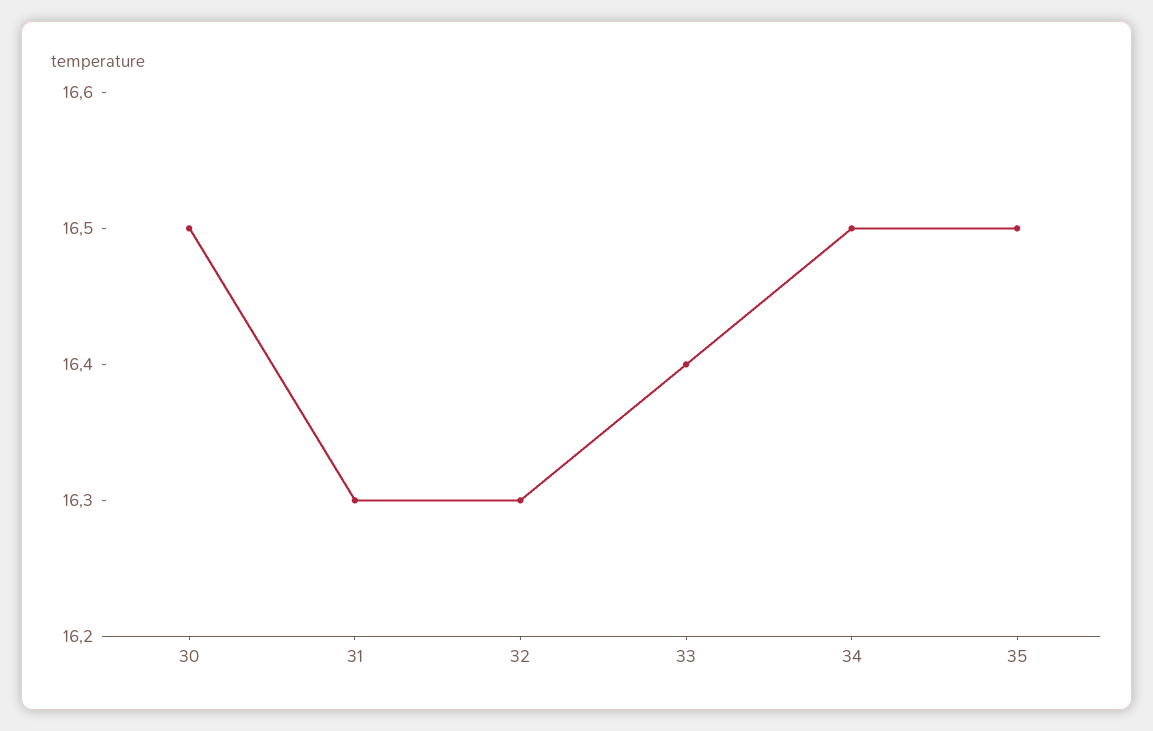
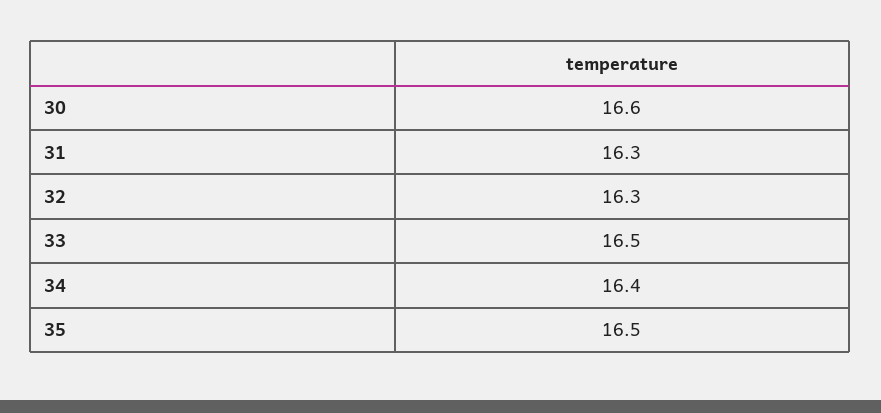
  {
-   "30": 16.5,
+   "30": 16.6,
    "31": 16.3,
    "32": 16.3,
-   "33": 16.4,
+   "33": 16.5,
-   "34": 16.5,
+   "34": 16.4,
    "35": 16.5
  }

